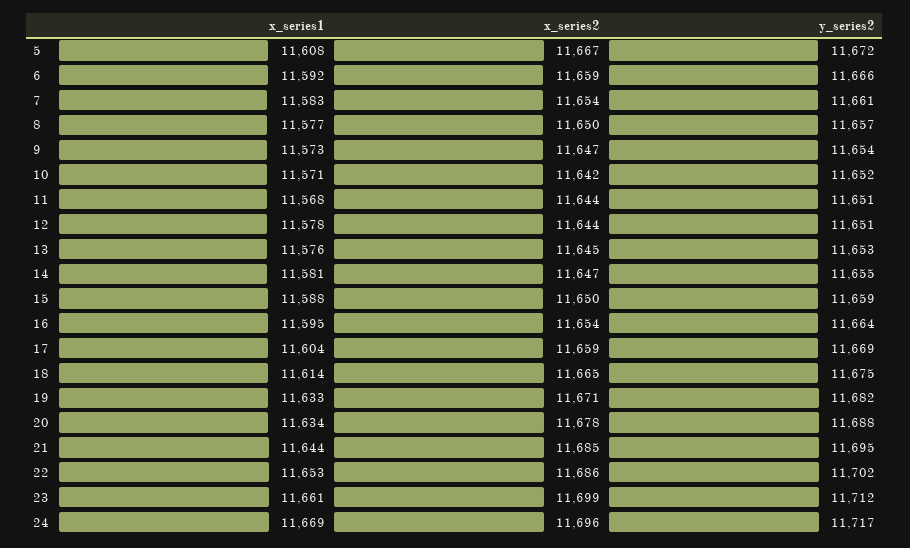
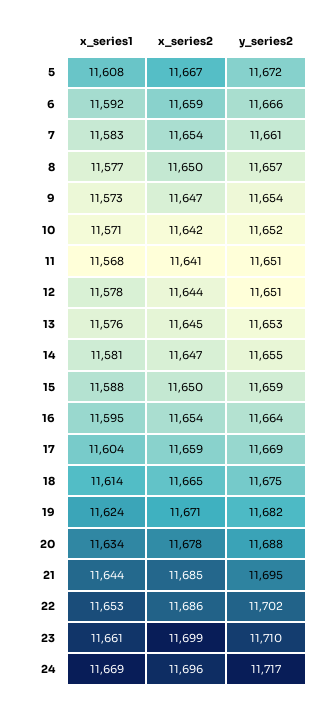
  {
    "x_series1": {
      "5": 11608,
      "6": 11592,
      "7": 11583,
      "8": 11577,
      "9": 11573,
      "10": 11571,
      "11": 11568,
      "12": 11578,
      "13": 11576,
      "14": 11581,
      "15": 11588,
      "16": 11595,
      "17": 11604,
      "18": 11614,
-     "19": 11633,
+     "19": 11624,
      "20": 11634,
      "21": 11644,
      "22": 11653,
      "23": 11661,
      "24": 11669
    },
    "x_series2": {
      "5": 11667,
      "6": 11659,
      "7": 11654,
      "8": 11650,
      "9": 11647,
      "10": 11642,
-     "11": 11644,
+     "11": 11641,
      "12": 11644,
      "13": 11645,
      "14": 11647,
      "15": 11650,
      "16": 11654,
      "17": 11659,
      "18": 11665,
      "19": 11671,
      "20": 11678,
      "21": 11685,
      "22": 11686,
      "23": 11699,
      "24": 11696
    },
    "y_series2": {
      "5": 11672,
      "6": 11666,
      "7": 11661,
      "8": 11657,
      "9": 11654,
      "10": 11652,
      "11": 11651,
      "12": 11651,
      "13": 11653,
      "14": 11655,
      "15": 11659,
      "16": 11664,
      "17": 11669,
      "18": 11675,
      "19": 11682,
      "20": 11688,
      "21": 11695,
      "22": 11702,
-     "23": 11712,
+     "23": 11710,
      "24": 11717
    }
  }

